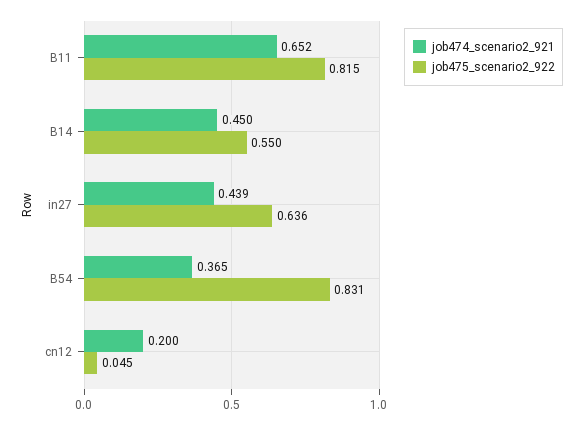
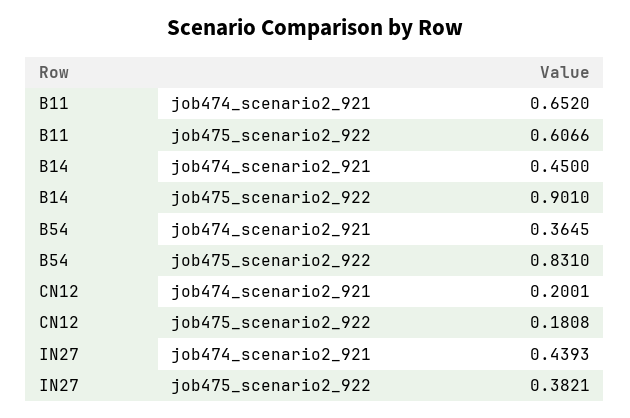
  {
    "job474_scenario2_921": {
      "B11": 0.652,
      "B14": 0.45,
      "in27": 0.4393,
      "B54": 0.3645,
      "cn12": 0.2001
    },
    "job475_scenario2_922": {
-     "B11": 0.815,
+     "B11": 0.6066,
-     "B14": 0.55,
+     "B14": 0.901,
-     "in27": 0.636,
+     "in27": 0.3821,
      "B54": 0.831,
-     "cn12": 0.045
+     "cn12": 0.1808
    }
  }

